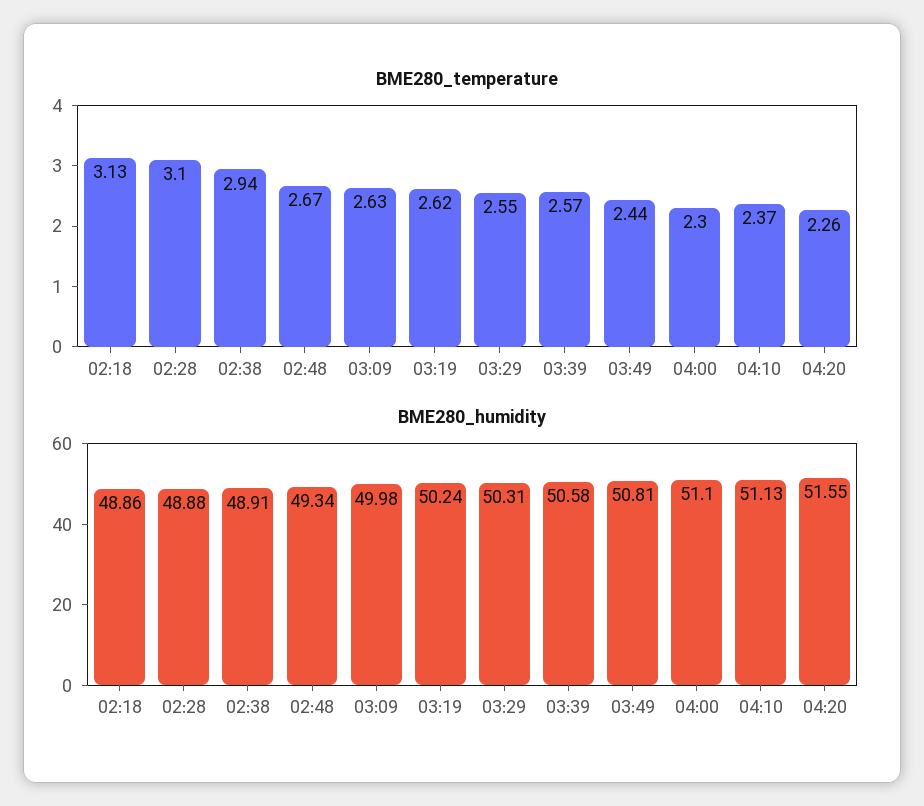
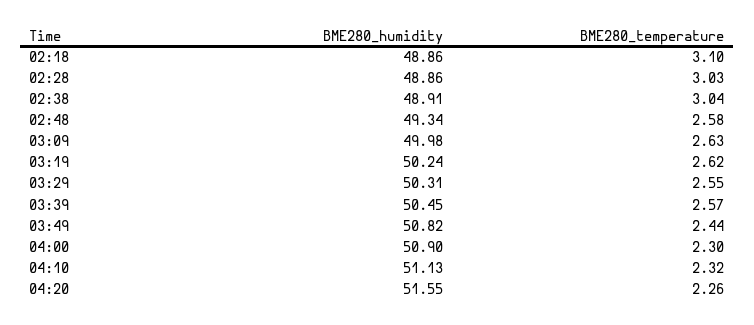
  {
    "BME280_temperature": {
-     "02:18": 3.13,
+     "02:18": 3.1,
-     "02:28": 3.1,
+     "02:28": 3.03,
-     "02:38": 2.94,
+     "02:38": 3.04,
-     "02:48": 2.67,
+     "02:48": 2.58,
      "03:09": 2.63,
      "03:19": 2.62,
      "03:29": 2.55,
      "03:39": 2.57,
      "03:49": 2.44,
      "04:00": 2.3,
-     "04:10": 2.37,
+     "04:10": 2.32,
      "04:20": 2.26
    },
    "BME280_humidity": {
      "02:18": 48.86,
-     "02:28": 48.88,
+     "02:28": 48.86,
      "02:38": 48.91,
      "02:48": 49.34,
      "03:09": 49.98,
      "03:19": 50.24,
      "03:29": 50.31,
-     "03:39": 50.58,
+     "03:39": 50.45,
-     "03:49": 50.81,
+     "03:49": 50.82,
-     "04:00": 51.1,
+     "04:00": 50.9,
      "04:10": 51.13,
      "04:20": 51.55
    }
  }

